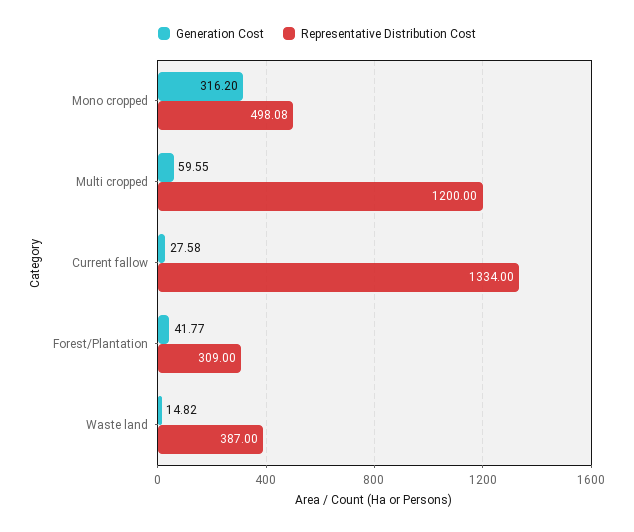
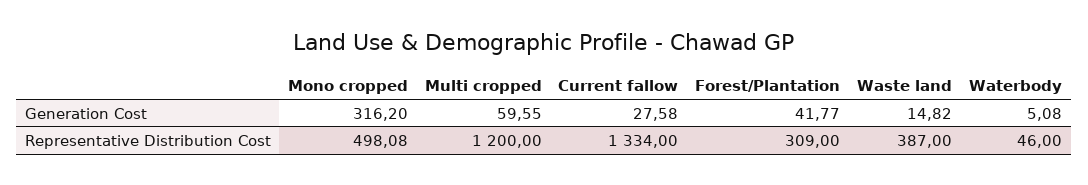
  {
    "Generation Cost": {
      "Mono cropped": 316.2,
      "Multi cropped": 59.55,
      "Current fallow": 27.58,
      "Forest/Plantation": 41.77,
-     "Waste land": 14.82
+     "Waste land": 14.82,
+     "Waterbody": 5.08
    },
    "Representative Distribution Cost": {
      "Mono cropped": 498.08,
      "Multi cropped": 1200,
      "Current fallow": 1334,
      "Forest/Plantation": 309,
-     "Waste land": 387
+     "Waste land": 387,
+     "Waterbody": 46
    }
  }

